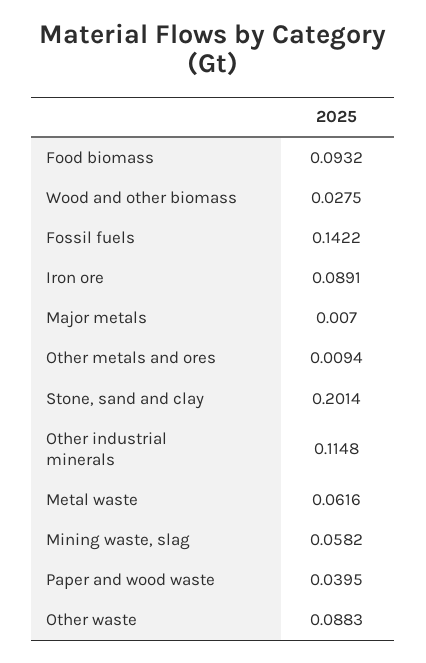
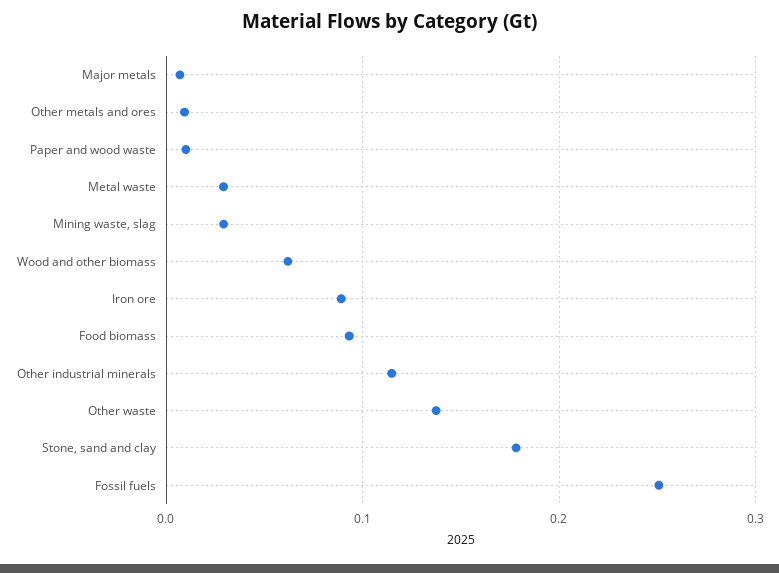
  {
    "Food biomass": 0.0932,
-   "Wood and other biomass": 0.0275,
+   "Wood and other biomass": 0.06,
-   "Fossil fuels": 0.1422,
+   "Fossil fuels": 0.25,
    "Iron ore": 0.0891,
    "Major metals": 0.007,
    "Other metals and ores": 0.0094,
-   "Stone, sand and clay": 0.2014,
+   "Stone, sand and clay": 0.18,
    "Other industrial minerals": 0.1148,
-   "Metal waste": 0.0616,
+   "Metal waste": 0.03,
-   "Mining waste, slag": 0.0582,
+   "Mining waste, slag": 0.03,
-   "Paper and wood waste": 0.0395,
+   "Paper and wood waste": 0.01,
-   "Other waste": 0.0883
+   "Other waste": 0.14
  }

